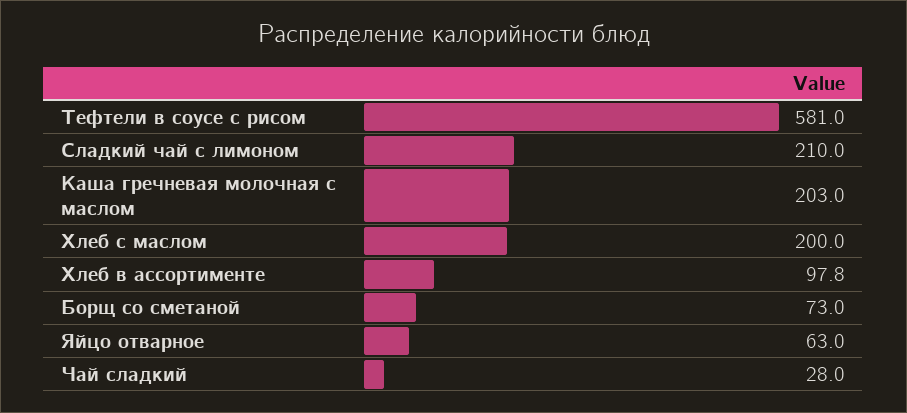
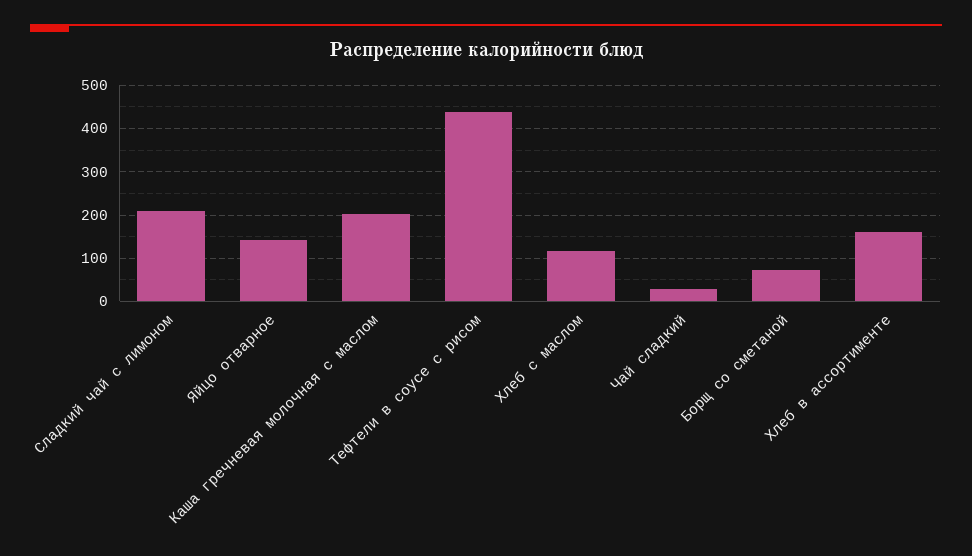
  {
-   "Тефтели в соусе с рисом": 581,
+   "Тефтели в соусе с рисом": 440,
    "Сладкий чай с лимоном": 210,
    "Каша гречневая молочная с маслом": 203,
-   "Хлеб с маслом": 200,
+   "Хлеб с маслом": 120,
-   "Хлеб в ассортименте": 97.8,
+   "Хлеб в ассортименте": 160,
    "Борщ со сметаной": 73,
-   "Яйцо отварное": 63,
+   "Яйцо отварное": 140,
    "Чай сладкий": 28
  }

